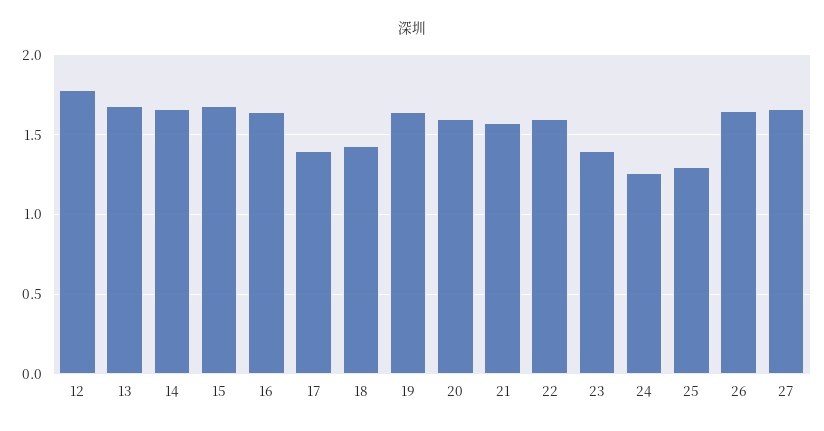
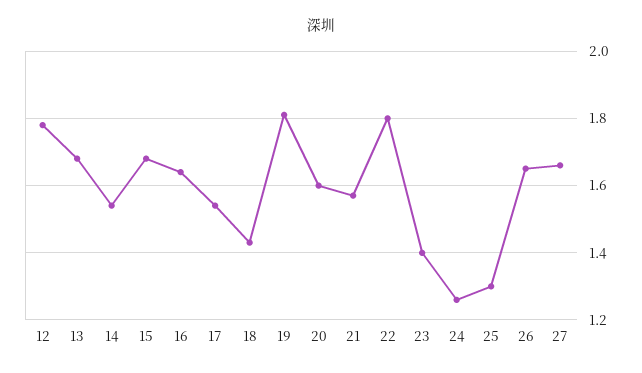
  {
    "12": 1.8,
    "13": 1.7,
-   "14": 1.65,
+   "14": 1.55,
    "15": 1.7,
    "16": 1.65,
-   "17": 1.4,
+   "17": 1.55,
    "18": 1.45,
-   "19": 1.65,
+   "19": 1.8,
    "20": 1.6,
    "21": 1.55,
-   "22": 1.6,
+   "22": 1.8,
    "23": 1.4,
    "24": 1.25,
    "25": 1.3,
    "26": 1.65,
    "27": 1.65
  }

